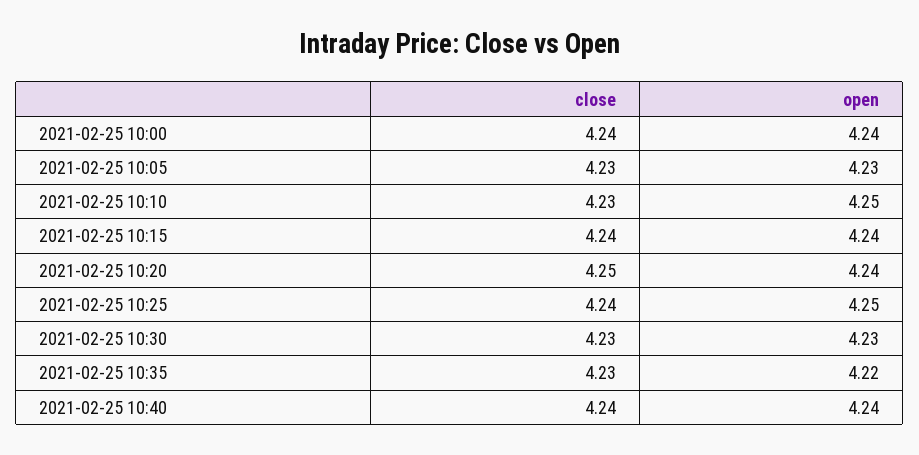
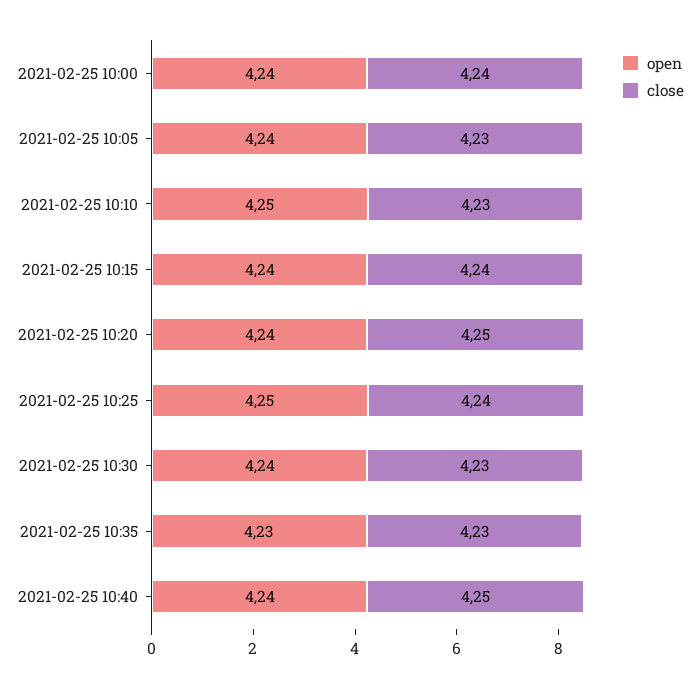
  {
    "close": {
      "2021-02-25 10:00": 4.24,
      "2021-02-25 10:05": 4.23,
      "2021-02-25 10:10": 4.23,
      "2021-02-25 10:15": 4.24,
      "2021-02-25 10:20": 4.25,
      "2021-02-25 10:25": 4.24,
      "2021-02-25 10:30": 4.23,
      "2021-02-25 10:35": 4.23,
-     "2021-02-25 10:40": 4.24
+     "2021-02-25 10:40": 4.25
    },
    "open": {
      "2021-02-25 10:00": 4.24,
-     "2021-02-25 10:05": 4.23,
+     "2021-02-25 10:05": 4.24,
      "2021-02-25 10:10": 4.25,
      "2021-02-25 10:15": 4.24,
      "2021-02-25 10:20": 4.24,
      "2021-02-25 10:25": 4.25,
-     "2021-02-25 10:30": 4.23,
+     "2021-02-25 10:30": 4.24,
-     "2021-02-25 10:35": 4.22,
+     "2021-02-25 10:35": 4.23,
      "2021-02-25 10:40": 4.24
    }
  }

